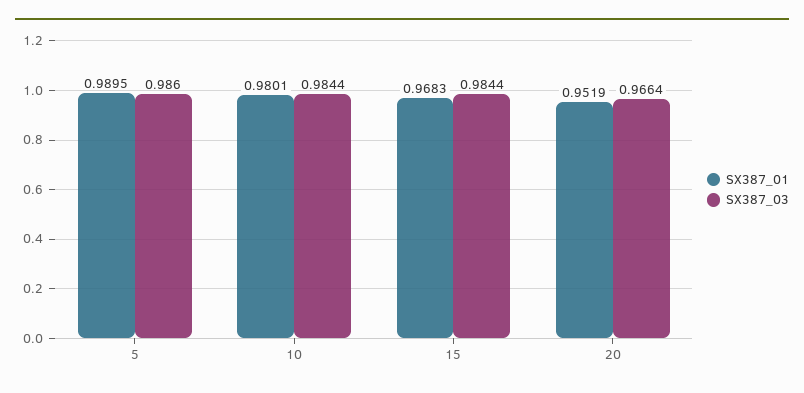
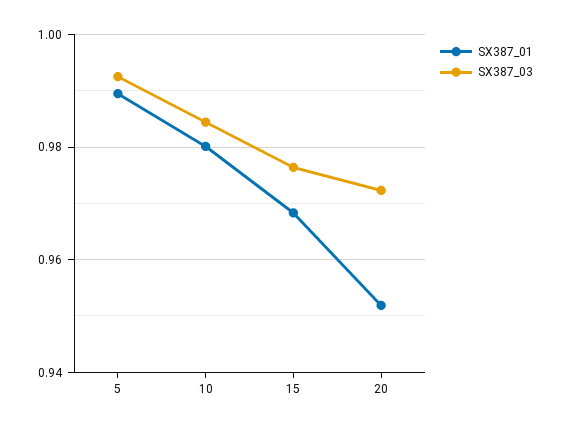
  {
    "SX387_01": {
      "5": 0.9895,
      "10": 0.9801,
      "15": 0.9683,
      "20": 0.9519
    },
    "SX387_03": {
-     "5": 0.986,
+     "5": 0.992,
      "10": 0.9844,
-     "15": 0.9844,
+     "15": 0.976,
-     "20": 0.9664
+     "20": 0.972
    }
  }

